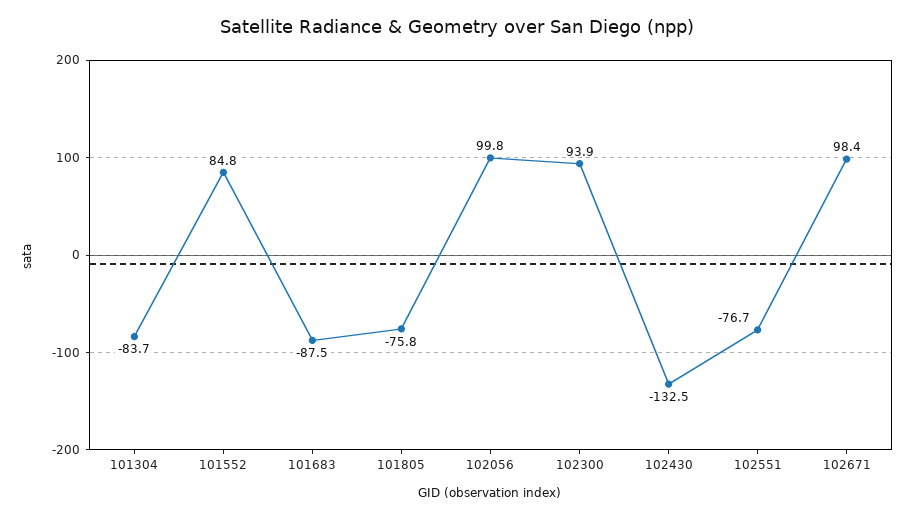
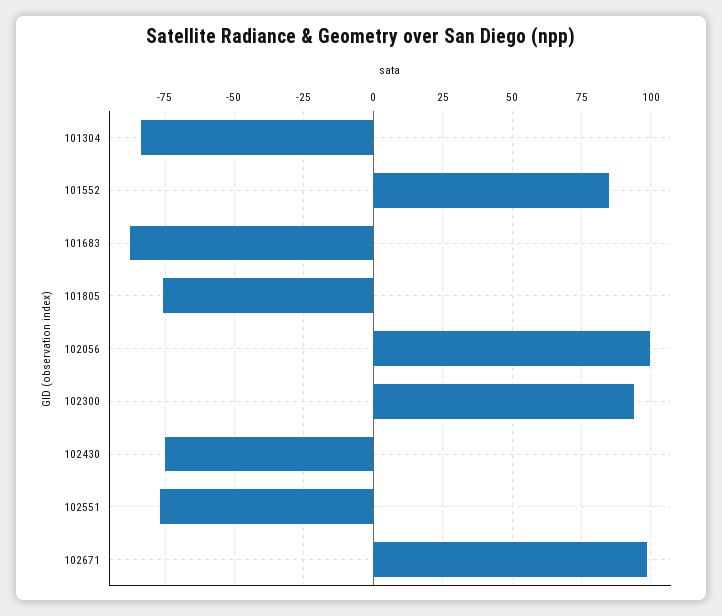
  {
    "101304": -83.7,
    "101552": 84.8,
    "101683": -87.5,
    "101805": -75.8,
    "102056": 99.8,
    "102300": 93.9,
-   "102430": -132.5,
+   "102430": -75,
    "102551": -76.7,
    "102671": 98.4
  }

